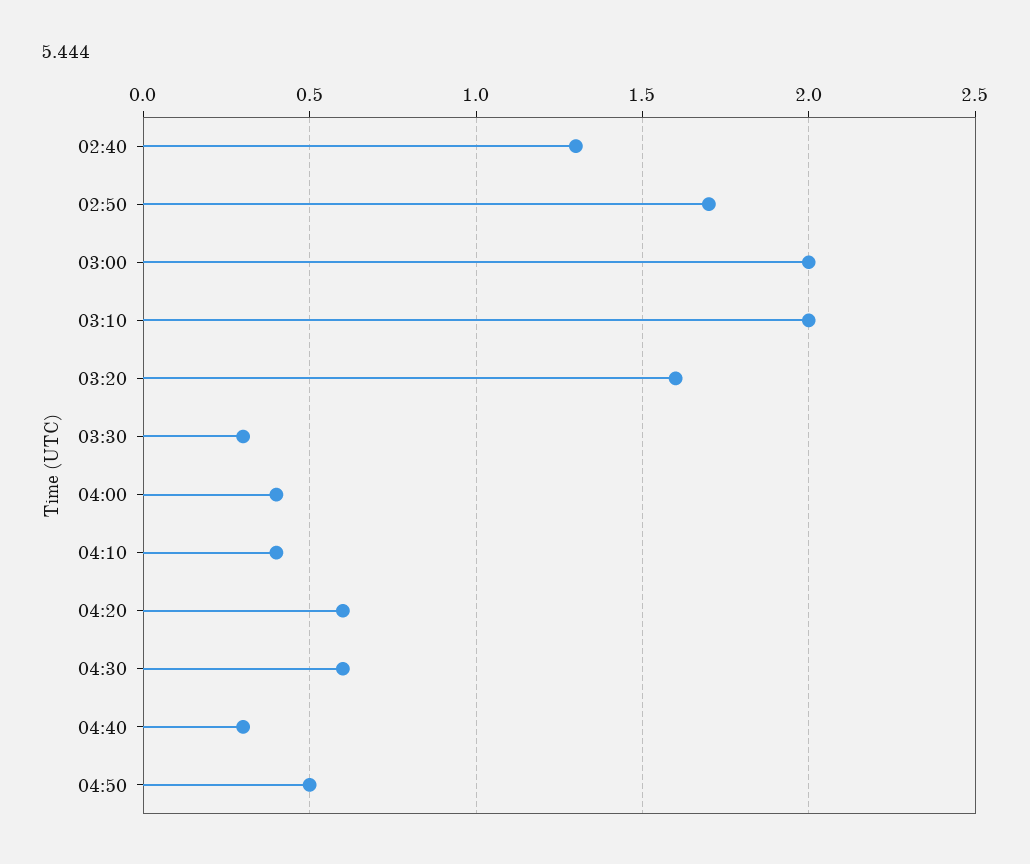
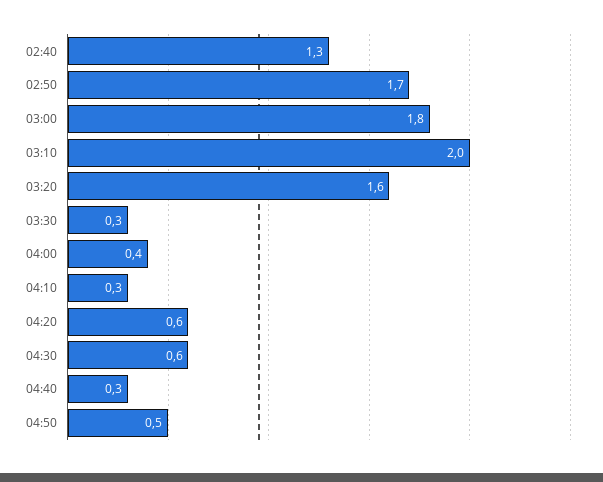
  {
    "02:40": 1.3,
    "02:50": 1.7,
-   "03:00": 2,
+   "03:00": 1.8,
    "03:10": 2,
    "03:20": 1.6,
    "03:30": 0.3,
    "04:00": 0.4,
-   "04:10": 0.4,
+   "04:10": 0.3,
    "04:20": 0.6,
    "04:30": 0.6,
    "04:40": 0.3,
    "04:50": 0.5
  }

